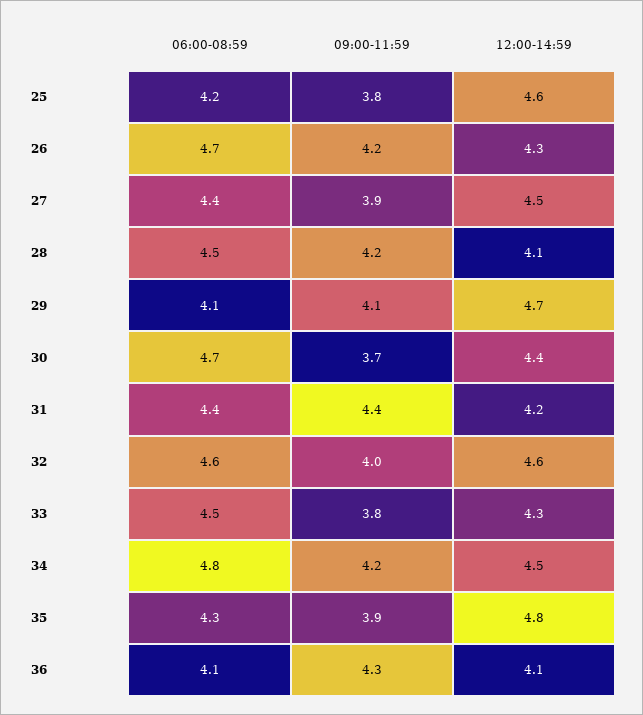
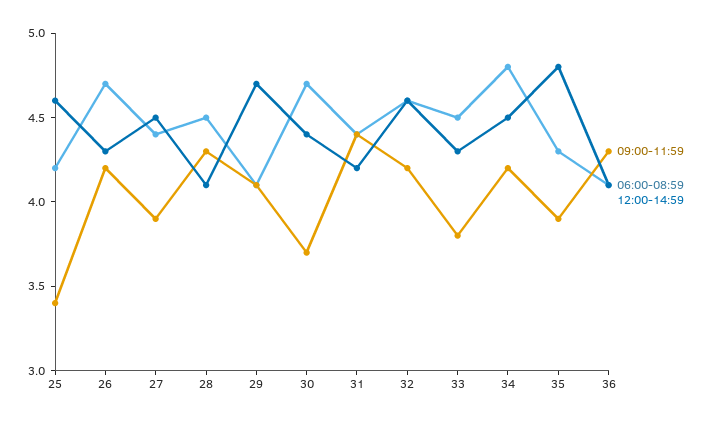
  {
    "06:00-08:59": {
      "25": 4.2,
      "26": 4.7,
      "27": 4.4,
      "28": 4.5,
      "29": 4.1,
      "30": 4.7,
      "31": 4.4,
      "32": 4.6,
      "33": 4.5,
      "34": 4.8,
      "35": 4.3,
      "36": 4.1
    },
    "09:00-11:59": {
-     "25": 3.8,
+     "25": 3.4,
      "26": 4.2,
      "27": 3.9,
-     "28": 4.2,
+     "28": 4.3,
      "29": 4.1,
      "30": 3.7,
      "31": 4.4,
-     "32": 4,
+     "32": 4.2,
      "33": 3.8,
      "34": 4.2,
      "35": 3.9,
      "36": 4.3
    },
    "12:00-14:59": {
      "25": 4.6,
      "26": 4.3,
      "27": 4.5,
      "28": 4.1,
      "29": 4.7,
      "30": 4.4,
      "31": 4.2,
      "32": 4.6,
      "33": 4.3,
      "34": 4.5,
      "35": 4.8,
      "36": 4.1
    }
  }

